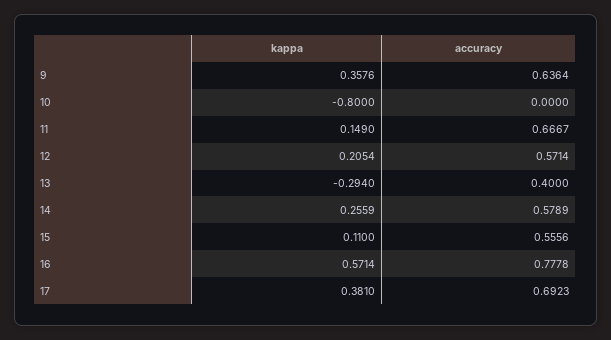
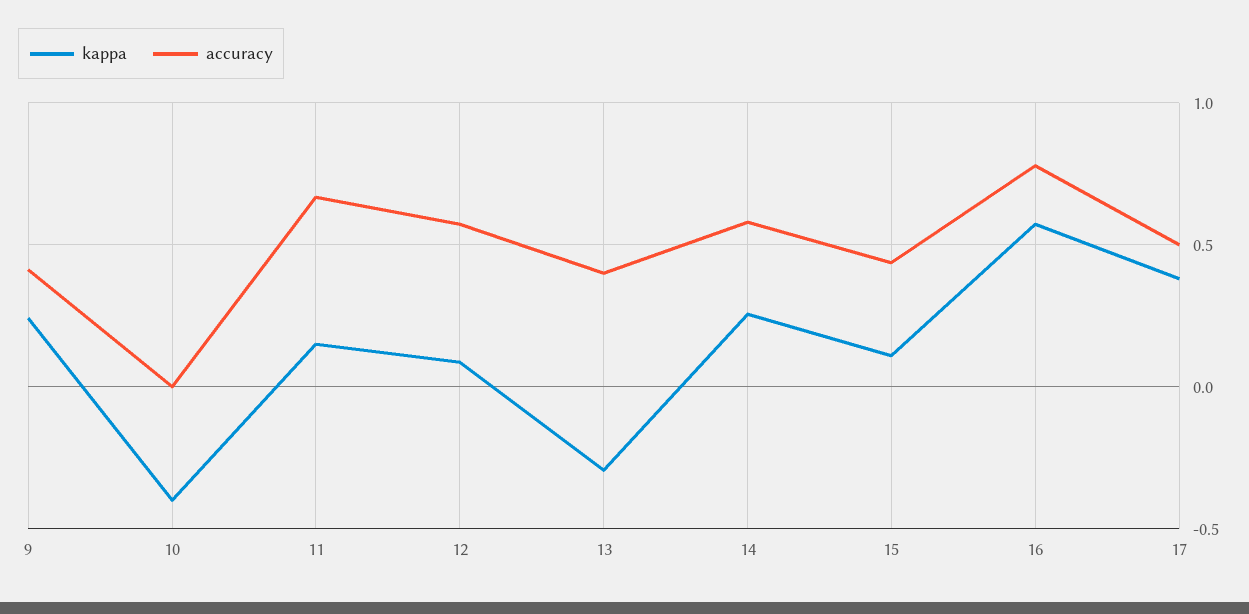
  {
    "kappa": {
-     "9": 0.3576,
+     "9": 0.25,
-     "10": -0.8,
+     "10": -0.4,
      "11": 0.149,
-     "12": 0.2054,
+     "12": 0.1,
      "13": -0.294,
      "14": 0.2559,
      "15": 0.11,
      "16": 0.5714,
      "17": 0.381
    },
    "accuracy": {
-     "9": 0.6364,
+     "9": 0.4,
      "10": 0,
      "11": 0.6667,
      "12": 0.5714,
      "13": 0.4,
      "14": 0.5789,
-     "15": 0.5556,
+     "15": 0.45,
      "16": 0.7778,
-     "17": 0.6923
+     "17": 0.5
    }
  }

